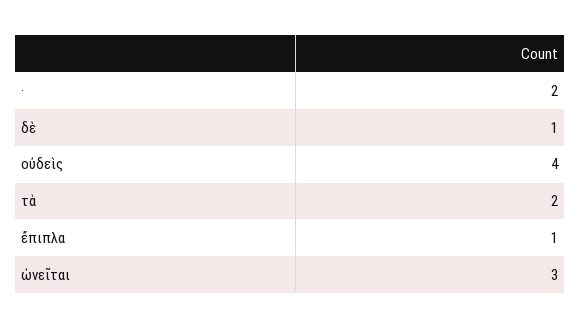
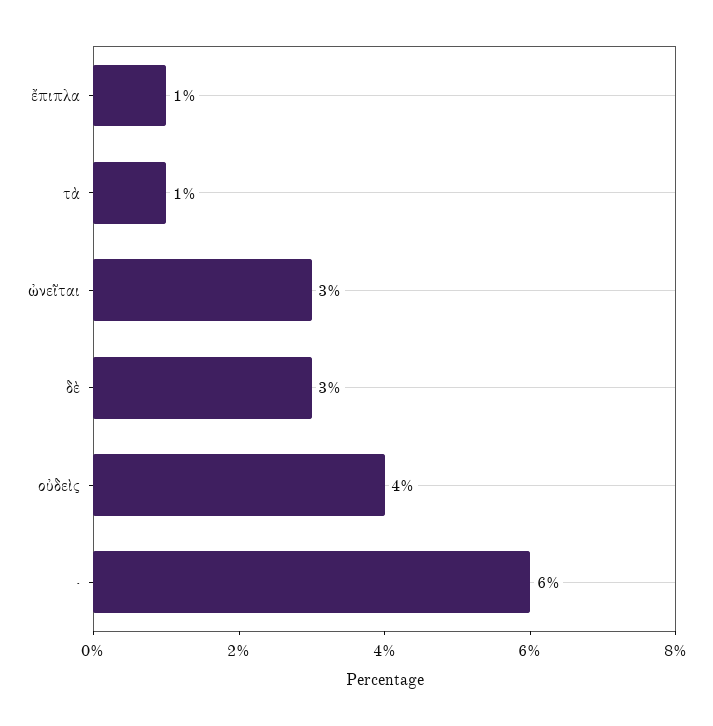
  {
-   "·": 2,
+   "·": 6,
-   "δὲ": 1,
+   "δὲ": 3,
    "οὐδεὶς": 4,
-   "τὰ": 2,
+   "τὰ": 1,
    "ἔπιπλα": 1,
    "ὠνεῖται": 3
  }

